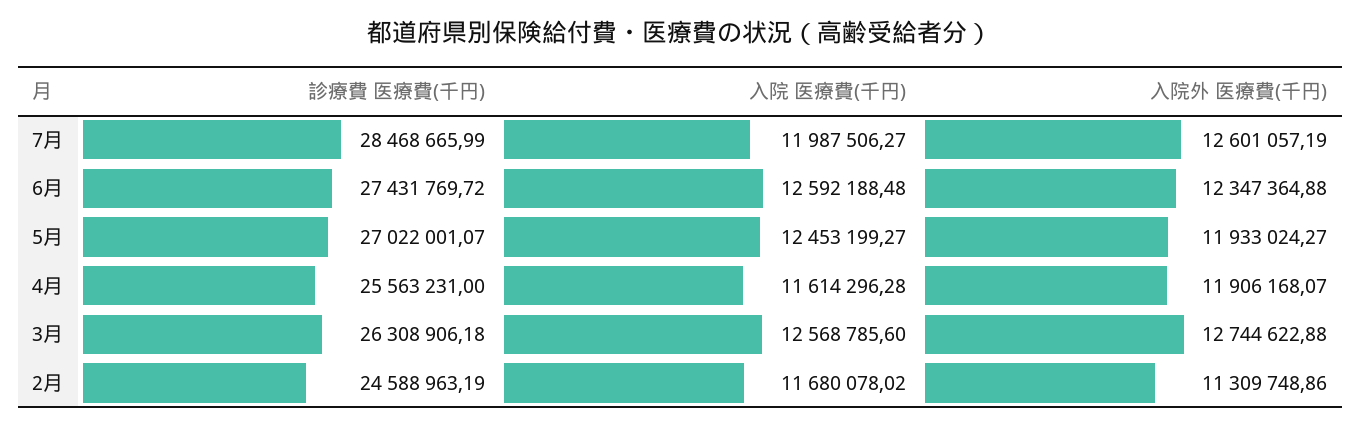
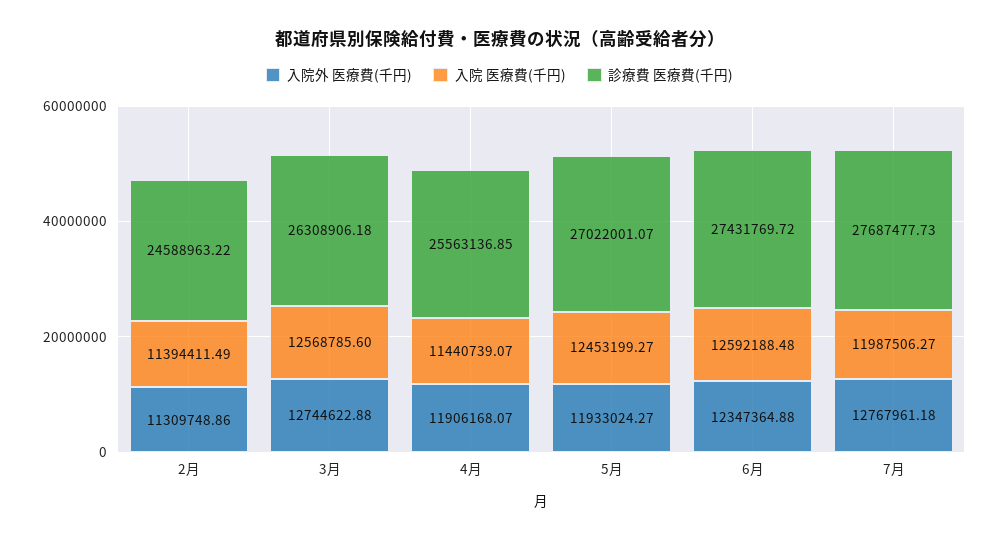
  {
    "診療費 医療費(千円)": {
-     "7月": 28468665.99,
+     "7月": 27687477.73,
      "6月": 27431769.72,
      "5月": 27022001.07,
-     "4月": 25563231,
+     "4月": 25563136.85,
      "3月": 26308906.18,
-     "2月": 24588963.19
+     "2月": 24588963.22
    },
    "入院 医療費(千円)": {
      "7月": 11987506.27,
      "6月": 12592188.48,
      "5月": 12453199.27,
-     "4月": 11614296.28,
+     "4月": 11440739.07,
      "3月": 12568785.6,
-     "2月": 11680078.02
+     "2月": 11394411.49
    },
    "入院外 医療費(千円)": {
-     "7月": 12601057.19,
+     "7月": 12767961.18,
      "6月": 12347364.88,
      "5月": 11933024.27,
      "4月": 11906168.07,
      "3月": 12744622.88,
      "2月": 11309748.86
    }
  }

